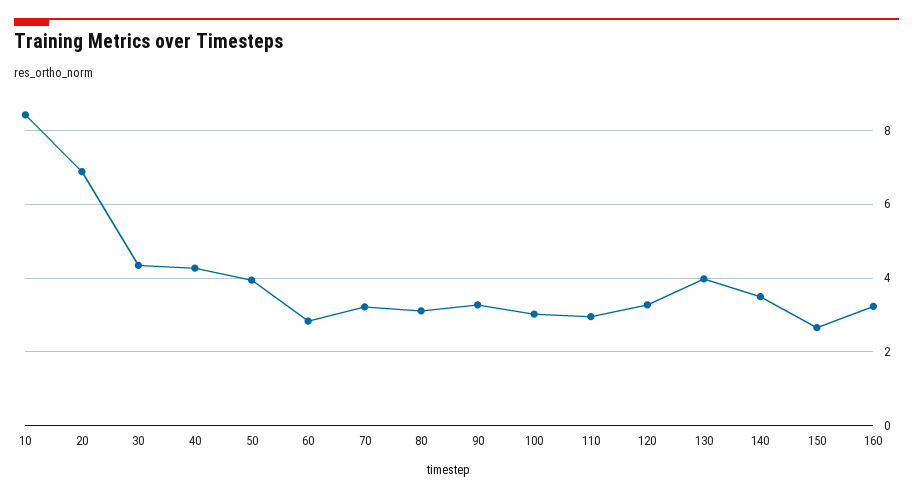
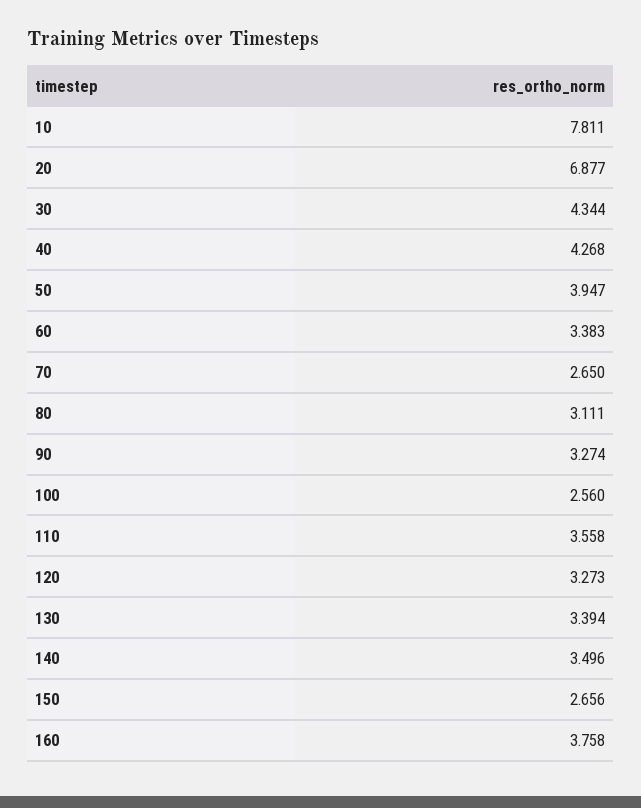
  {
-   "10": 8.4,
+   "10": 7.811,
    "20": 6.877,
    "30": 4.344,
    "40": 4.268,
    "50": 3.947,
-   "60": 2.8,
+   "60": 3.383,
-   "70": 3.2,
+   "70": 2.65,
    "80": 3.111,
    "90": 3.274,
-   "100": 3,
+   "100": 2.56,
-   "110": 3,
+   "110": 3.558,
    "120": 3.273,
-   "130": 4,
+   "130": 3.394,
    "140": 3.496,
    "150": 2.656,
-   "160": 3.2
+   "160": 3.758
  }

